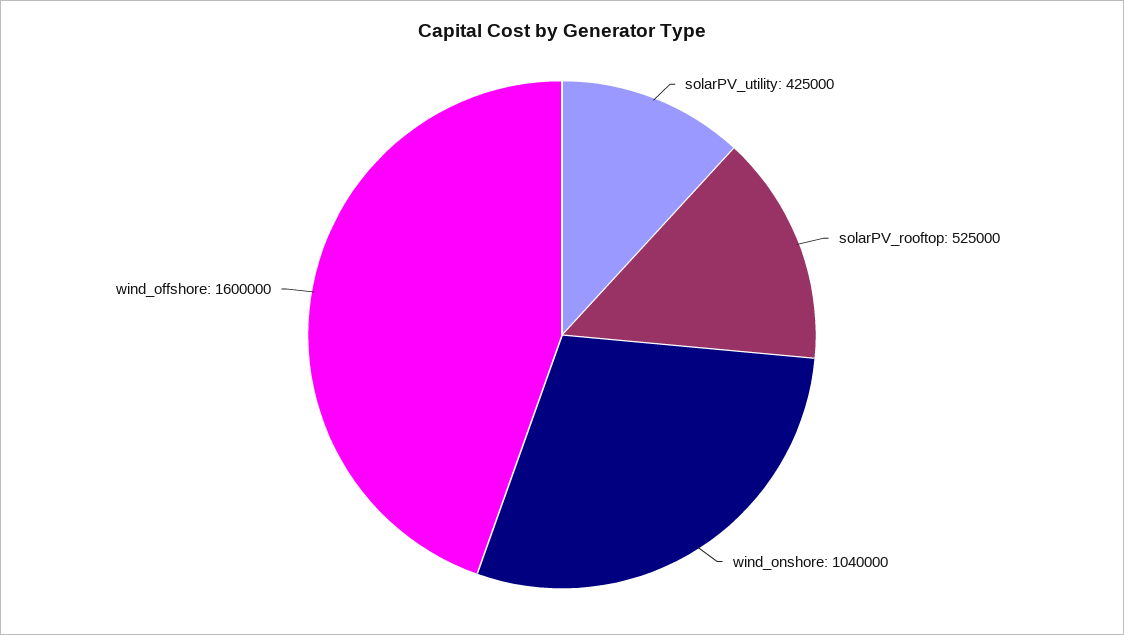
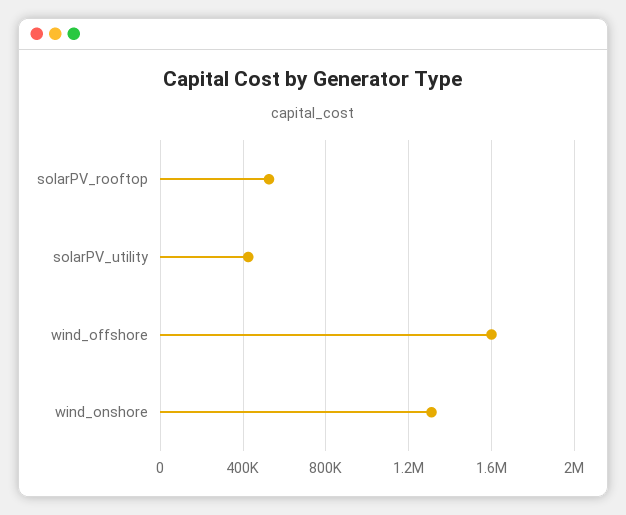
  {
    "solarPV_utility": 425000,
    "solarPV_rooftop": 525000,
-   "wind_onshore": 1040000,
+   "wind_onshore": 1300000,
    "wind_offshore": 1600000
  }

